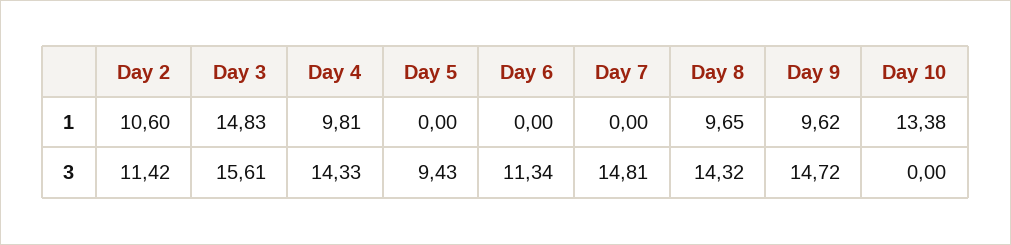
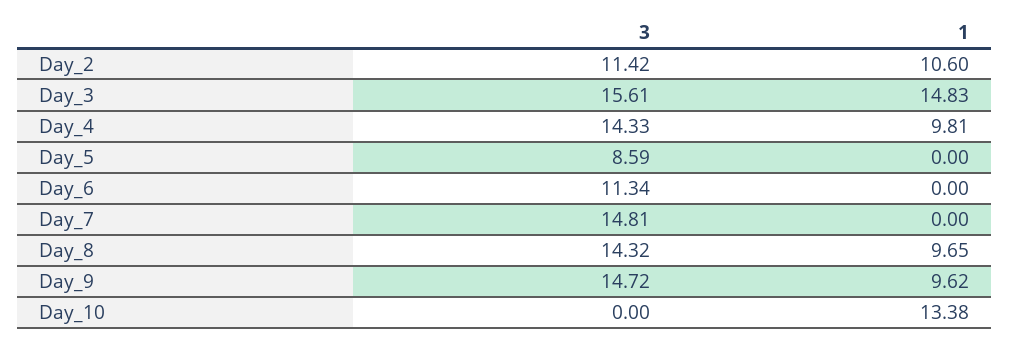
  {
    "Day 2": {
      "1": 10.6,
      "3": 11.42
    },
    "Day 3": {
      "1": 14.83,
      "3": 15.61
    },
    "Day 4": {
      "1": 9.81,
      "3": 14.33
    },
    "Day 5": {
      "1": 0,
-     "3": 9.43
+     "3": 8.59
    },
    "Day 6": {
      "1": 0,
      "3": 11.34
    },
    "Day 7": {
      "1": 0,
      "3": 14.81
    },
    "Day 8": {
      "1": 9.65,
      "3": 14.32
    },
    "Day 9": {
      "1": 9.62,
      "3": 14.72
    },
    "Day 10": {
      "1": 13.38,
      "3": 0
    }
  }

